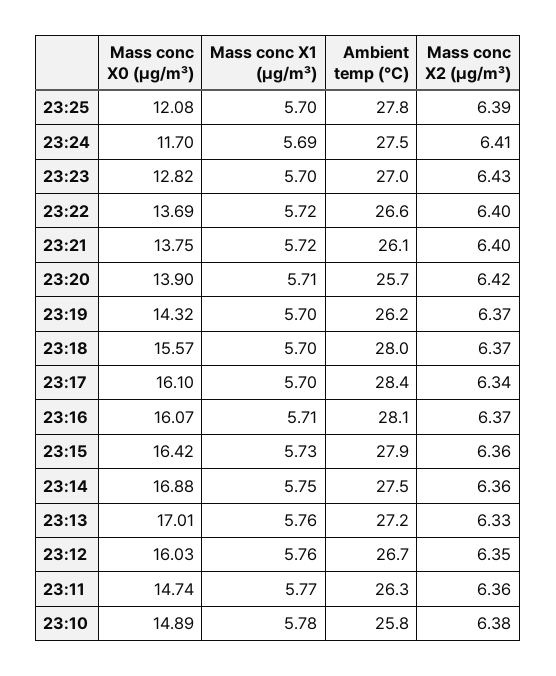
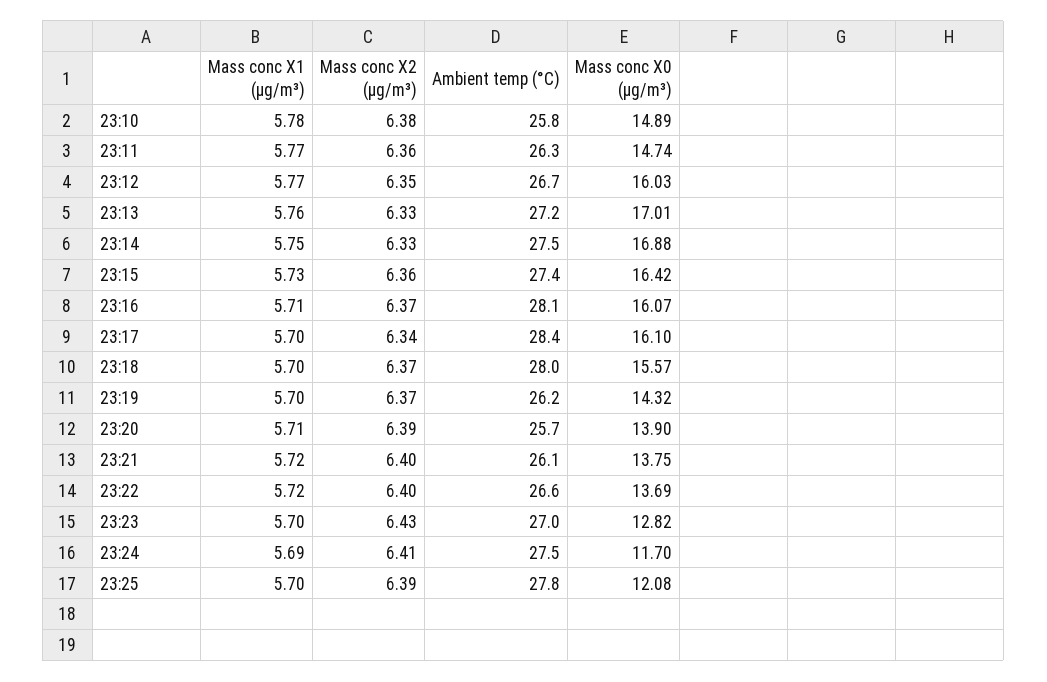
  {
    "Mass conc X0 (μg/m³)": {
      "23:25": 12.08,
      "23:24": 11.7,
      "23:23": 12.82,
      "23:22": 13.69,
      "23:21": 13.75,
      "23:20": 13.9,
      "23:19": 14.32,
      "23:18": 15.57,
      "23:17": 16.1,
      "23:16": 16.07,
      "23:15": 16.42,
      "23:14": 16.88,
      "23:13": 17.01,
      "23:12": 16.03,
      "23:11": 14.74,
      "23:10": 14.89
    },
    "Mass conc X1 (μg/m³)": {
      "23:25": 5.7,
      "23:24": 5.69,
      "23:23": 5.7,
      "23:22": 5.72,
      "23:21": 5.72,
      "23:20": 5.71,
      "23:19": 5.7,
      "23:18": 5.7,
      "23:17": 5.7,
      "23:16": 5.71,
      "23:15": 5.73,
      "23:14": 5.75,
      "23:13": 5.76,
-     "23:12": 5.76,
+     "23:12": 5.77,
      "23:11": 5.77,
      "23:10": 5.78
    },
    "Ambient temp (°C)": {
      "23:25": 27.8,
      "23:24": 27.5,
      "23:23": 27,
      "23:22": 26.6,
      "23:21": 26.1,
      "23:20": 25.7,
      "23:19": 26.2,
      "23:18": 28,
      "23:17": 28.4,
      "23:16": 28.1,
-     "23:15": 27.9,
+     "23:15": 27.4,
      "23:14": 27.5,
      "23:13": 27.2,
      "23:12": 26.7,
      "23:11": 26.3,
      "23:10": 25.8
    },
    "Mass conc X2 (μg/m³)": {
      "23:25": 6.39,
      "23:24": 6.41,
      "23:23": 6.43,
      "23:22": 6.4,
      "23:21": 6.4,
-     "23:20": 6.42,
+     "23:20": 6.39,
      "23:19": 6.37,
      "23:18": 6.37,
      "23:17": 6.34,
      "23:16": 6.37,
      "23:15": 6.36,
-     "23:14": 6.36,
+     "23:14": 6.33,
      "23:13": 6.33,
      "23:12": 6.35,
      "23:11": 6.36,
      "23:10": 6.38
    }
  }

